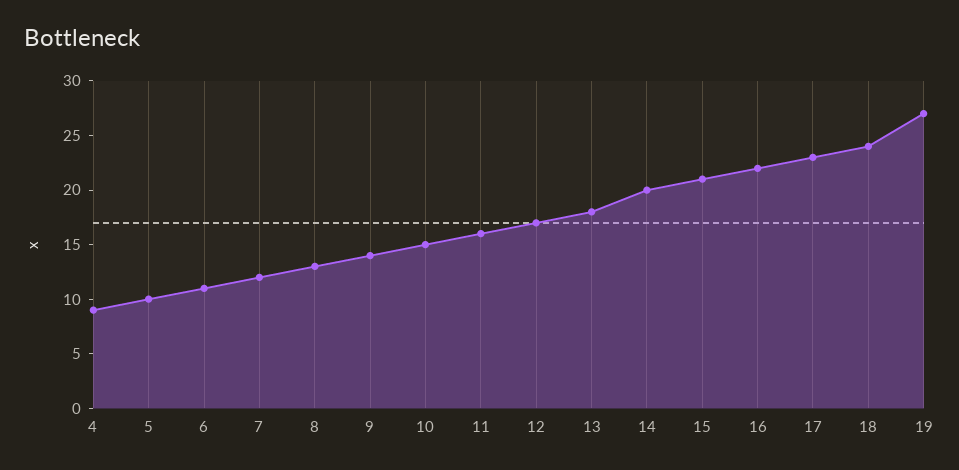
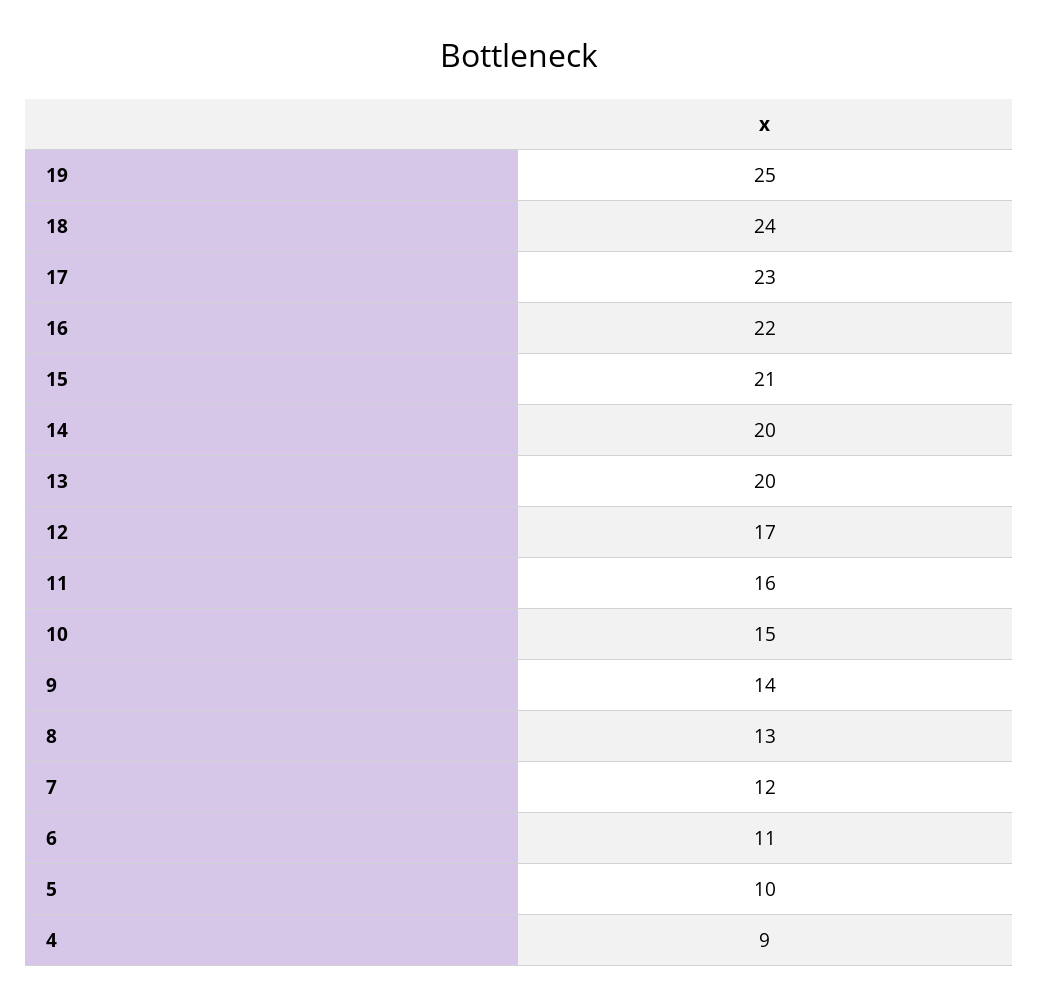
  {
    "4": 9,
    "5": 10,
    "6": 11,
    "7": 12,
    "8": 13,
    "9": 14,
    "10": 15,
    "11": 16,
    "12": 17,
-   "13": 18,
+   "13": 20,
    "14": 20,
    "15": 21,
    "16": 22,
    "17": 23,
    "18": 24,
-   "19": 27
+   "19": 25
  }

